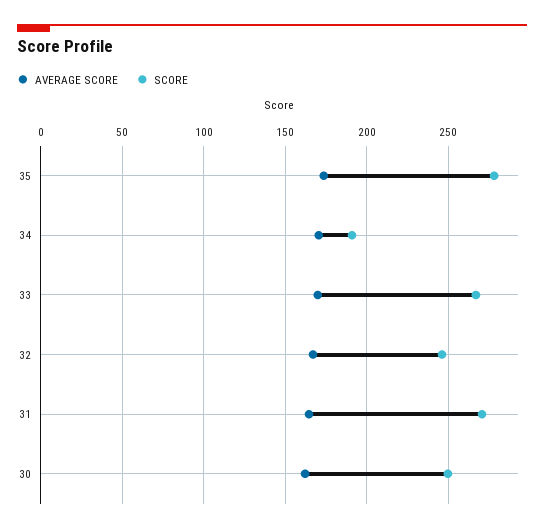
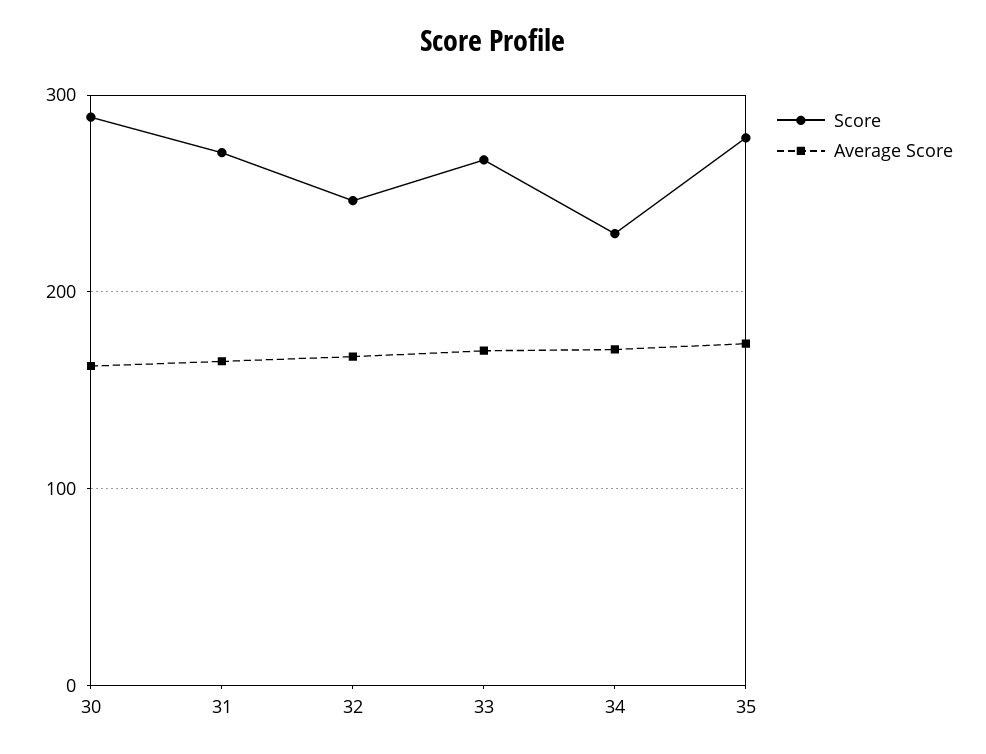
  {
    "AVERAGE SCORE": {
      "35": 175,
      "34": 170,
      "33": 170,
      "32": 165,
      "31": 165,
      "30": 160
    },
    "SCORE": {
      "35": 280,
-     "34": 190,
+     "34": 230,
      "33": 265,
      "32": 245,
      "31": 270,
-     "30": 250
+     "30": 290
    }
  }

